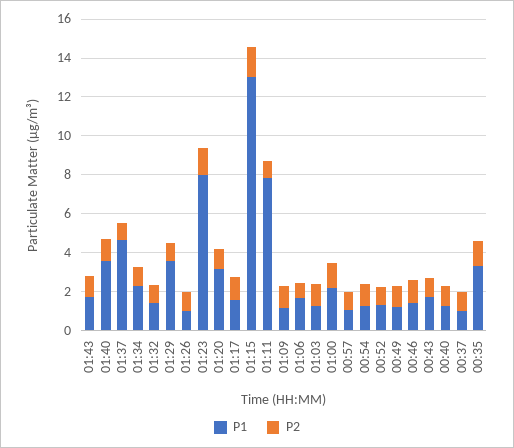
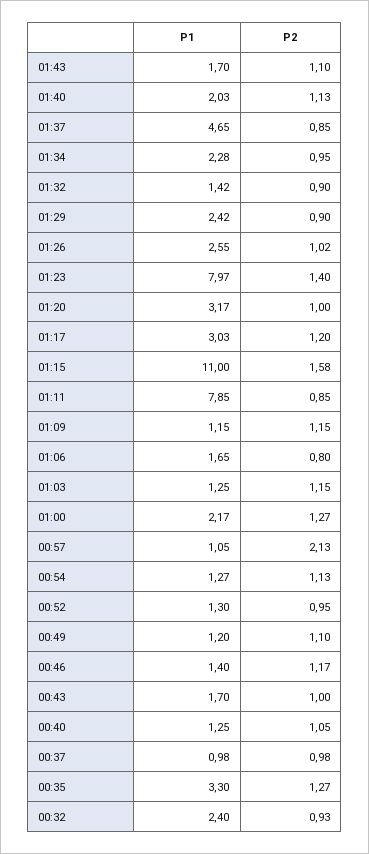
  {
    "P1": {
      "01:43": 1.7,
-     "01:40": 3.5,
+     "01:40": 2.03,
      "01:37": 4.65,
      "01:34": 2.28,
      "01:32": 1.42,
-     "01:29": 3.5,
+     "01:29": 2.42,
-     "01:26": 1,
+     "01:26": 2.55,
      "01:23": 7.97,
      "01:20": 3.17,
-     "01:17": 1.5,
+     "01:17": 3.03,
-     "01:15": 13,
+     "01:15": 11,
      "01:11": 7.85,
      "01:09": 1.15,
      "01:06": 1.65,
      "01:03": 1.25,
      "01:00": 2.17,
      "00:57": 1.05,
      "00:54": 1.27,
      "00:52": 1.3,
      "00:49": 1.2,
      "00:46": 1.4,
      "00:43": 1.7,
      "00:40": 1.25,
      "00:37": 0.98,
-     "00:35": 3.3
+     "00:35": 3.3,
+     "00:32": 2.4
    },
    "P2": {
      "01:43": 1.1,
      "01:40": 1.13,
      "01:37": 0.85,
      "01:34": 0.95,
      "01:32": 0.9,
      "01:29": 0.9,
      "01:26": 1.02,
      "01:23": 1.4,
      "01:20": 1,
      "01:17": 1.2,
      "01:15": 1.58,
      "01:11": 0.85,
      "01:09": 1.15,
      "01:06": 0.8,
      "01:03": 1.15,
      "01:00": 1.27,
-     "00:57": 1,
+     "00:57": 2.13,
      "00:54": 1.13,
      "00:52": 0.95,
      "00:49": 1.1,
      "00:46": 1.17,
      "00:43": 1,
      "00:40": 1.05,
      "00:37": 0.98,
-     "00:35": 1.27
+     "00:35": 1.27,
+     "00:32": 0.93
    }
  }

